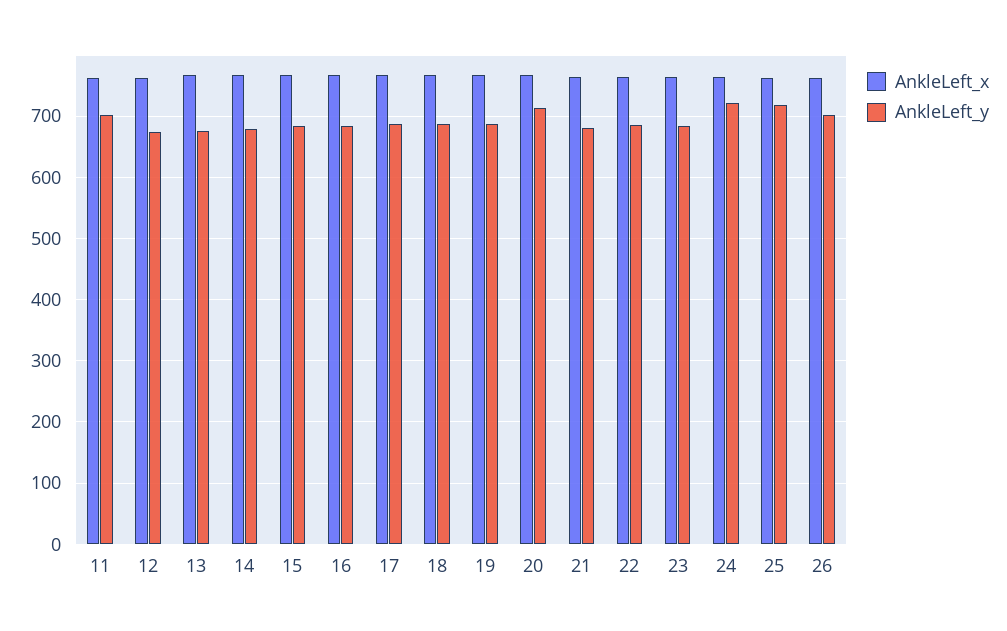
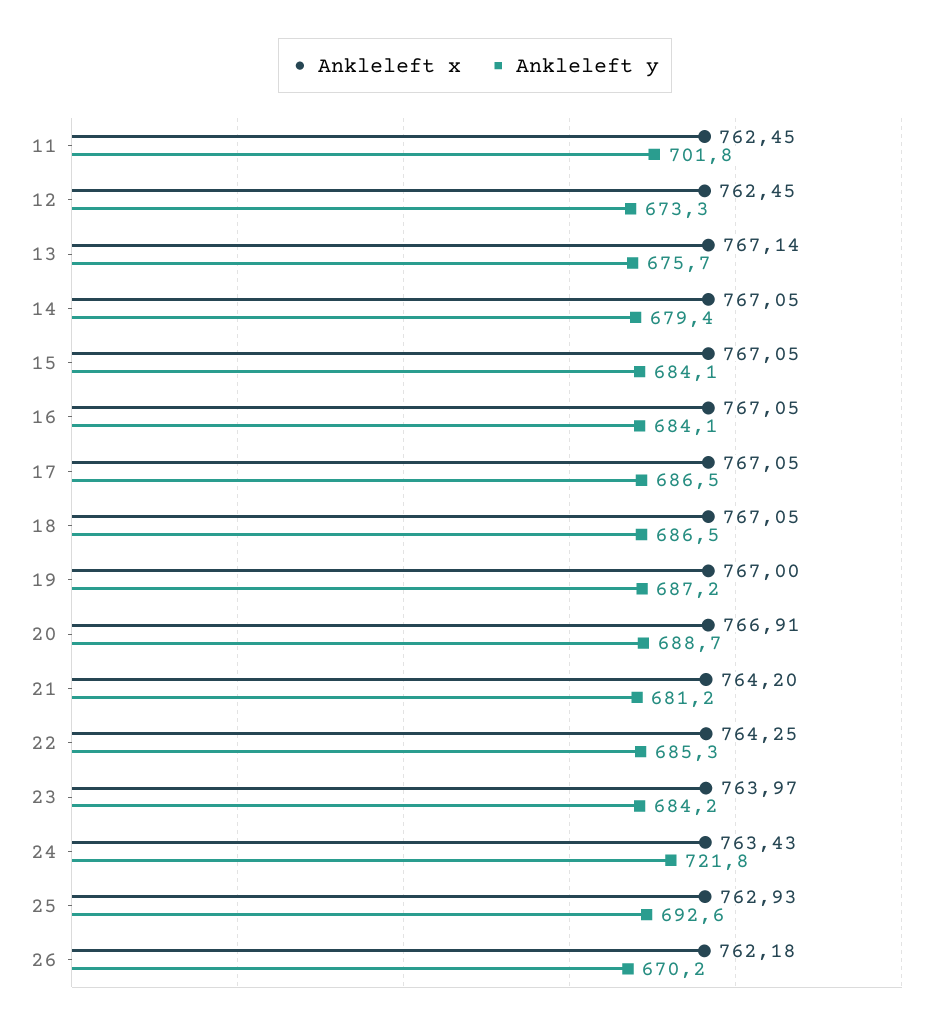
  {
    "AnkleLeft_x": {
      "11": 762.45,
      "12": 762.45,
      "13": 767.14,
      "14": 767.05,
      "15": 767.05,
      "16": 767.05,
      "17": 767.05,
      "18": 767.05,
      "19": 767,
      "20": 766.91,
      "21": 764.2,
      "22": 764.25,
      "23": 763.97,
      "24": 763.43,
      "25": 762.93,
      "26": 762.18
    },
    "AnkleLeft_y": {
      "11": 701.8,
      "12": 673.3,
      "13": 675.7,
      "14": 679.4,
      "15": 684.1,
      "16": 684.1,
      "17": 686.5,
      "18": 686.5,
      "19": 687.2,
-     "20": 710,
+     "20": 688.7,
      "21": 681.2,
      "22": 685.3,
      "23": 684.2,
      "24": 721.8,
-     "25": 720,
+     "25": 692.6,
-     "26": 700
+     "26": 670.2
    }
  }

